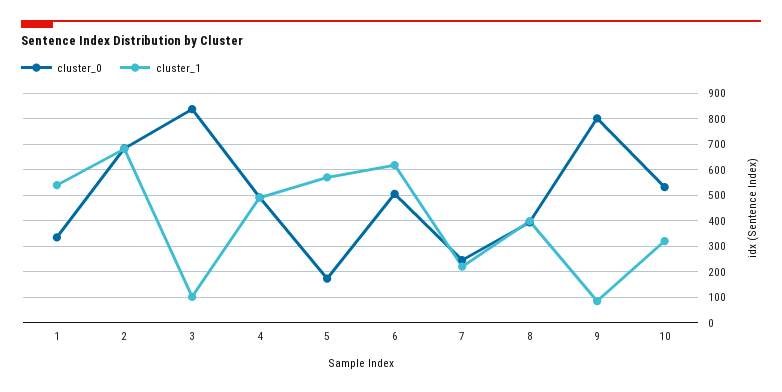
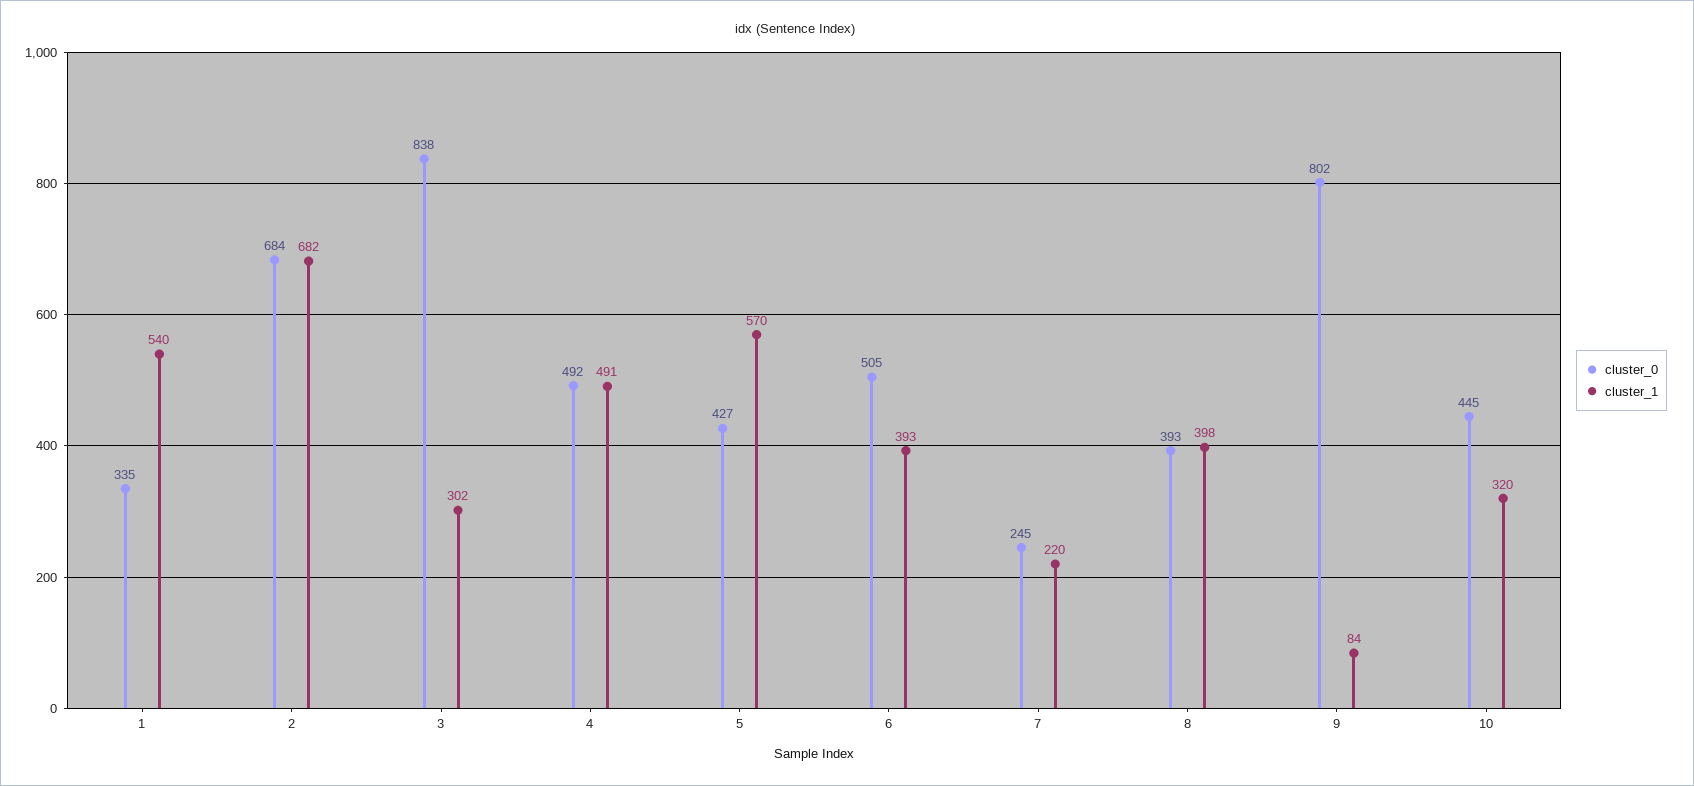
  {
    "cluster_0": {
      "1": 335,
      "2": 684,
      "3": 838,
      "4": 492,
-     "5": 175,
+     "5": 427,
      "6": 505,
      "7": 245,
      "8": 393,
      "9": 802,
-     "10": 525
+     "10": 445
    },
    "cluster_1": {
      "1": 540,
      "2": 682,
-     "3": 100,
+     "3": 302,
      "4": 491,
      "5": 570,
-     "6": 625,
+     "6": 393,
      "7": 220,
      "8": 398,
      "9": 84,
      "10": 320
    }
  }

